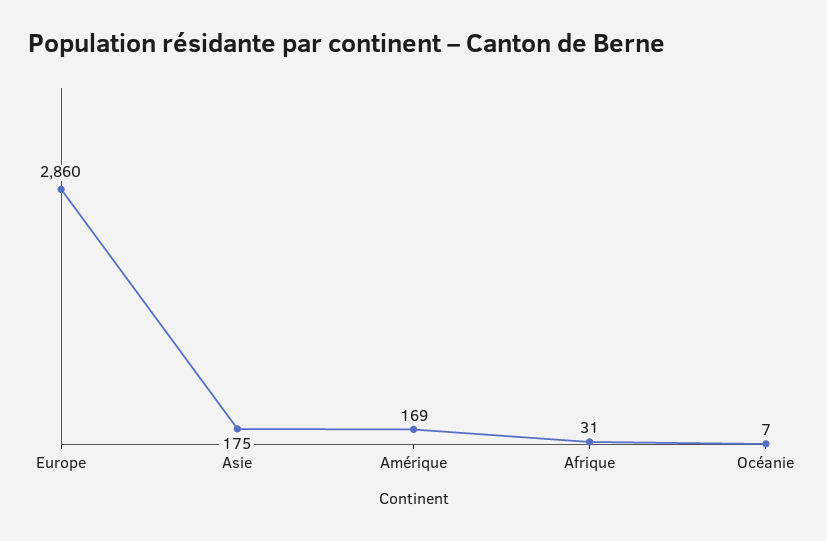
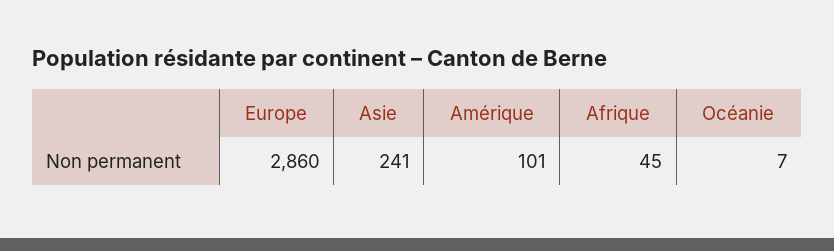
  {
    "Europe": 2860,
-   "Asie": 175,
+   "Asie": 241,
-   "Amérique": 169,
+   "Amérique": 101,
-   "Afrique": 31,
+   "Afrique": 45,
    "Océanie": 7
  }

